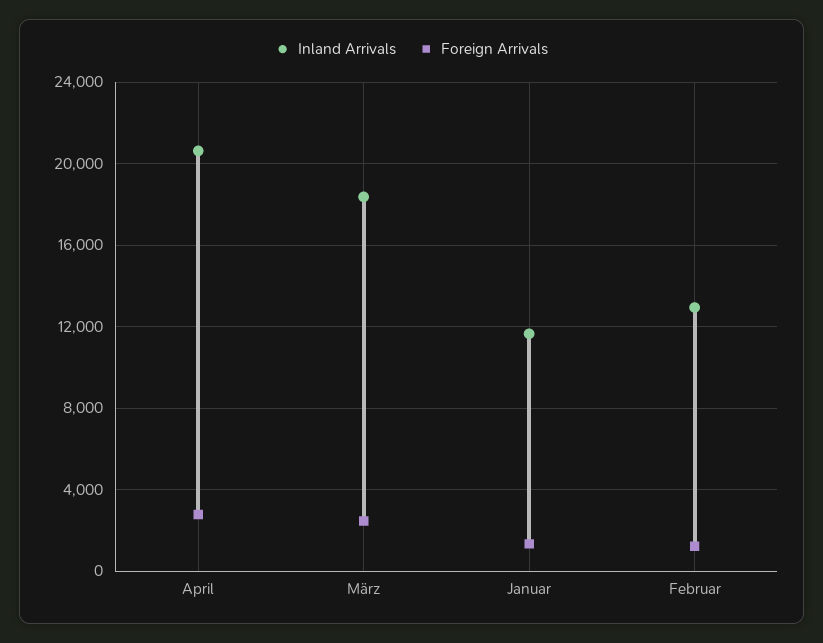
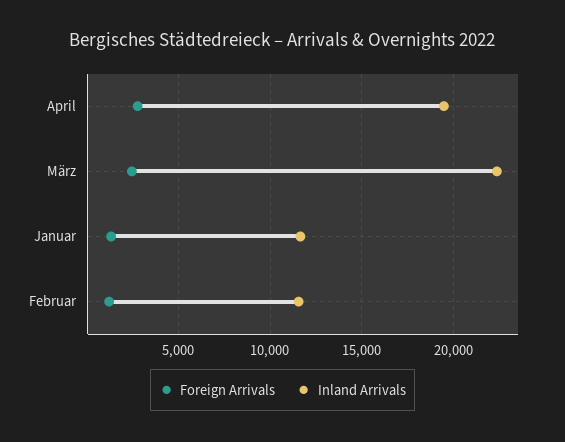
  {
    "Inland Arrivals": {
-     "April": 20500,
+     "April": 19500,
-     "März": 18500,
+     "März": 22500,
      "Januar": 11500,
-     "Februar": 13000
+     "Februar": 11500
    },
    "Foreign Arrivals": {
      "April": 3000,
      "März": 2500,
      "Januar": 1500,
      "Februar": 1000
    }
  }

